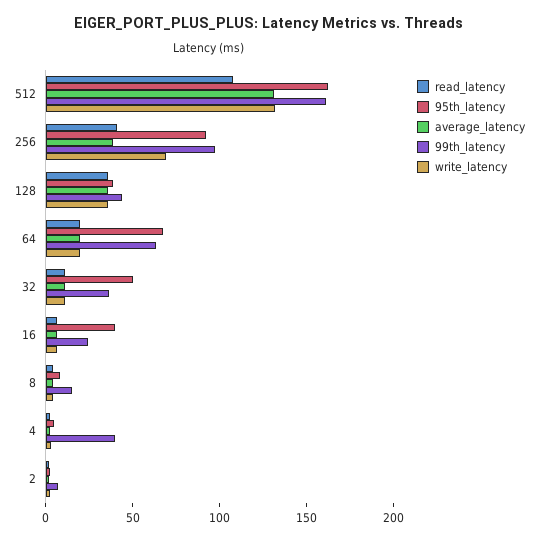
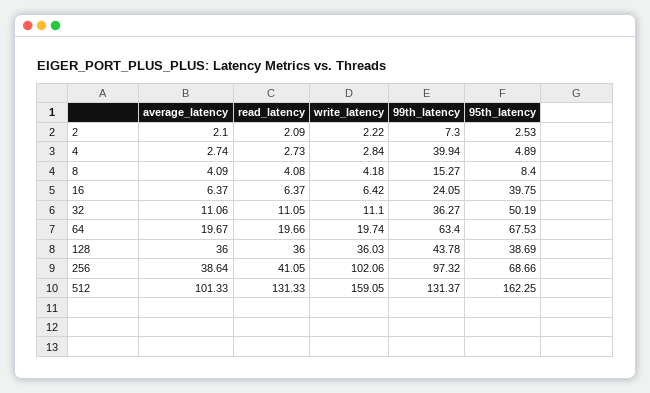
  {
    "read_latency": {
-     "512": 110,
+     "512": 131.33,
      "256": 41.05,
      "128": 36,
      "64": 19.66,
      "32": 11.05,
      "16": 6.37,
      "8": 4.08,
      "4": 2.73,
      "2": 2.09
    },
    "95th_latency": {
      "512": 162.25,
-     "256": 90,
+     "256": 68.66,
      "128": 38.69,
      "64": 67.53,
      "32": 50.19,
      "16": 39.75,
      "8": 8.4,
      "4": 4.89,
      "2": 2.53
    },
    "average_latency": {
-     "512": 130,
+     "512": 101.33,
      "256": 38.64,
      "128": 36,
      "64": 19.67,
      "32": 11.06,
      "16": 6.37,
      "8": 4.09,
      "4": 2.74,
      "2": 2.1
    },
    "99th_latency": {
-     "512": 160,
+     "512": 131.37,
      "256": 97.32,
      "128": 43.78,
      "64": 63.4,
      "32": 36.27,
      "16": 24.05,
      "8": 15.27,
      "4": 39.94,
      "2": 7.3
    },
    "write_latency": {
-     "512": 130,
+     "512": 159.05,
-     "256": 70,
+     "256": 102.06,
      "128": 36.03,
      "64": 19.74,
      "32": 11.1,
      "16": 6.42,
      "8": 4.18,
      "4": 2.84,
      "2": 2.22
    }
  }

